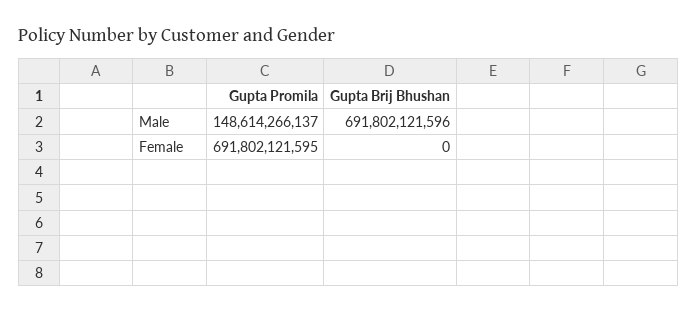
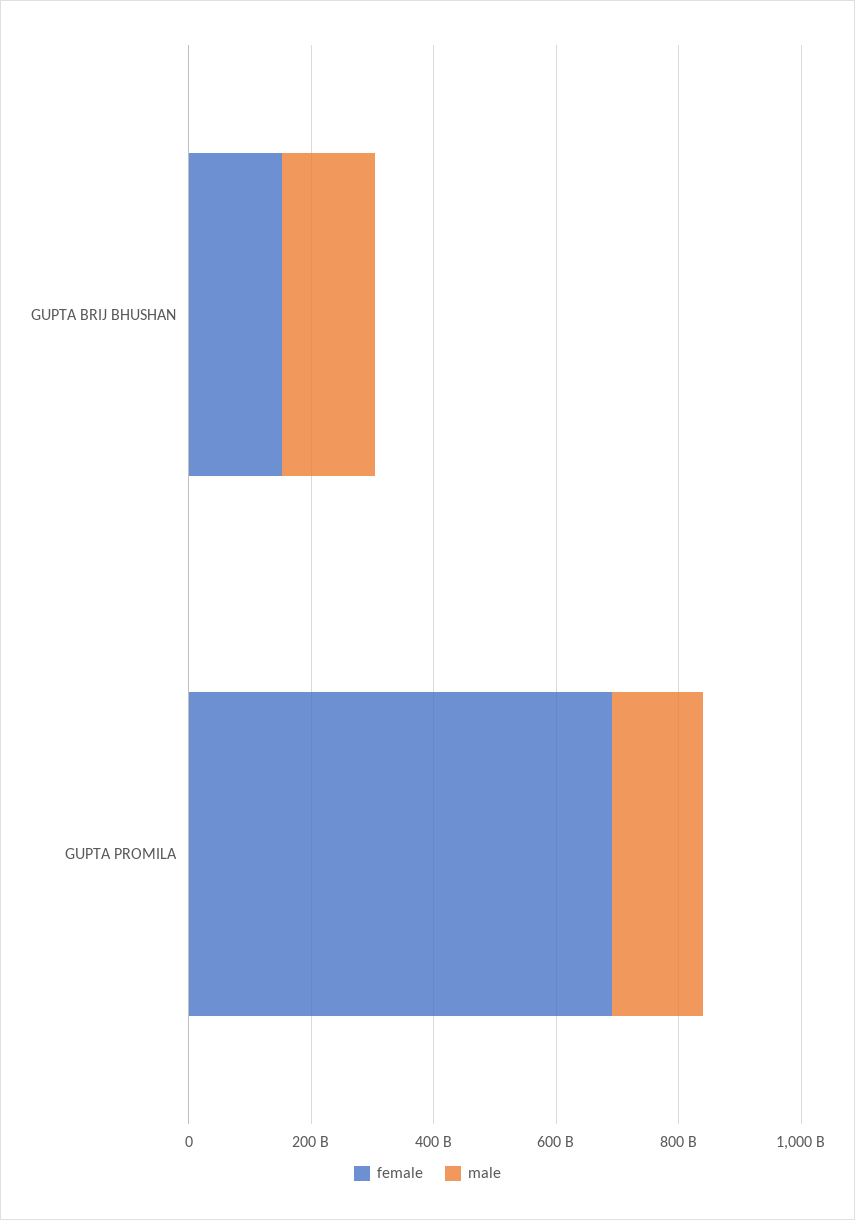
  {
    "Male": {
      "Gupta Promila": 148614266137,
-     "Gupta Brij Bhushan": 691802121596
+     "Gupta Brij Bhushan": 150000000000
    },
    "Female": {
      "Gupta Promila": 691802121595,
-     "Gupta Brij Bhushan": 0
+     "Gupta Brij Bhushan": 150000000000
    }
  }

